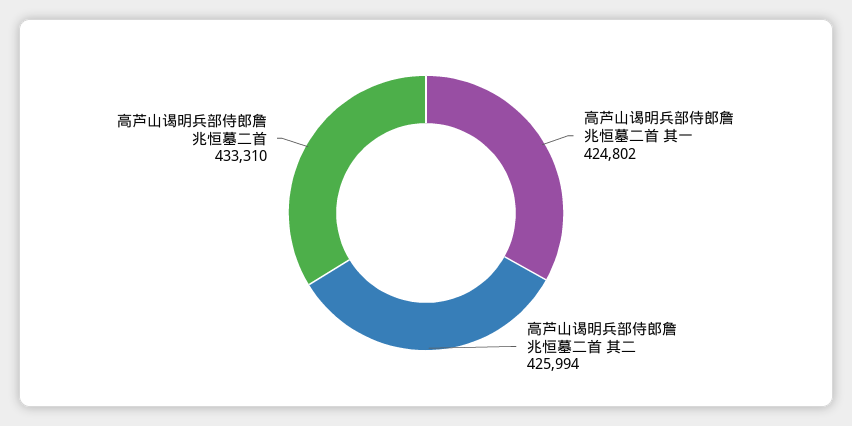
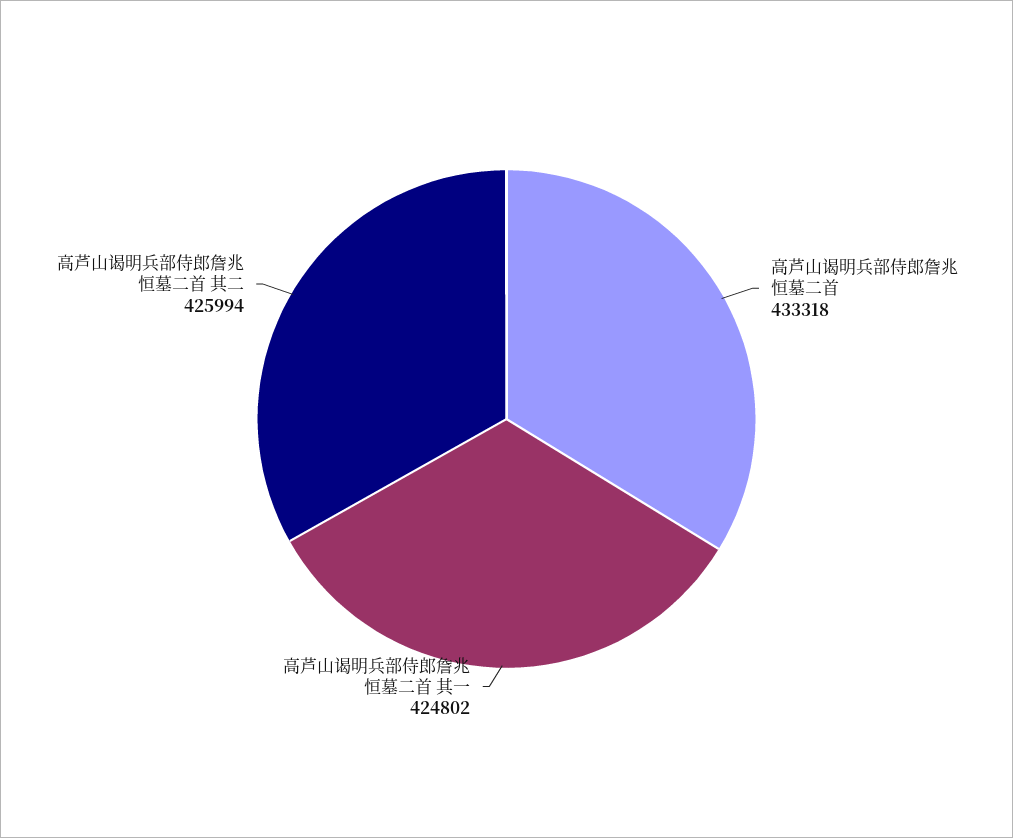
  {
    "高芦山谒明兵部侍郎詹兆恒墓二首 其一": 424802,
    "高芦山谒明兵部侍郎詹兆恒墓二首 其二": 425994,
-   "高芦山谒明兵部侍郎詹兆恒墓二首": 433310
+   "高芦山谒明兵部侍郎詹兆恒墓二首": 433318
  }

